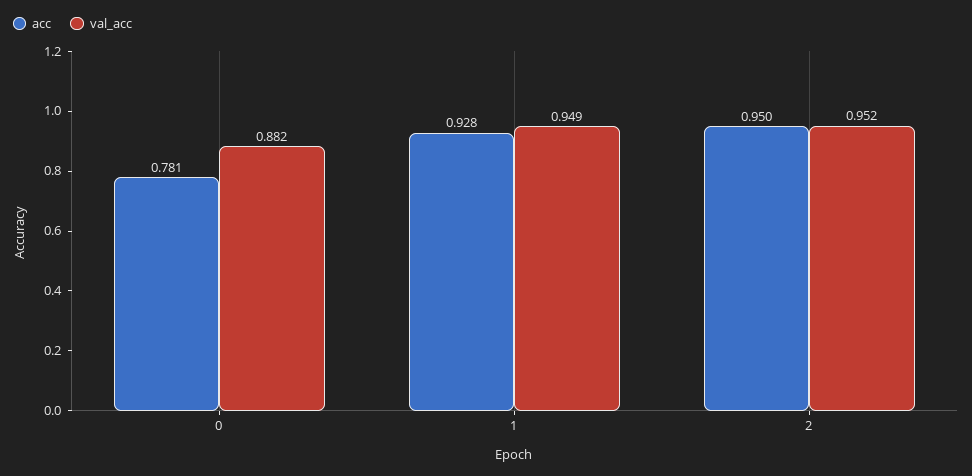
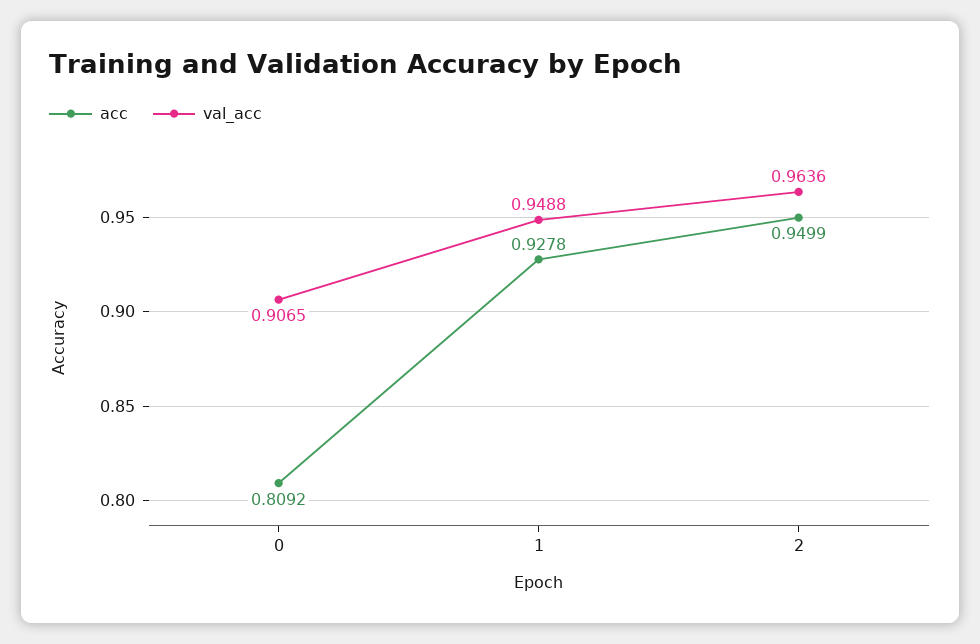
  {
    "acc": {
-     "0": 0.781,
+     "0": 0.8092,
      "1": 0.9278,
      "2": 0.9499
    },
    "val_acc": {
-     "0": 0.882,
+     "0": 0.9065,
      "1": 0.9488,
-     "2": 0.952
+     "2": 0.9636
    }
  }

